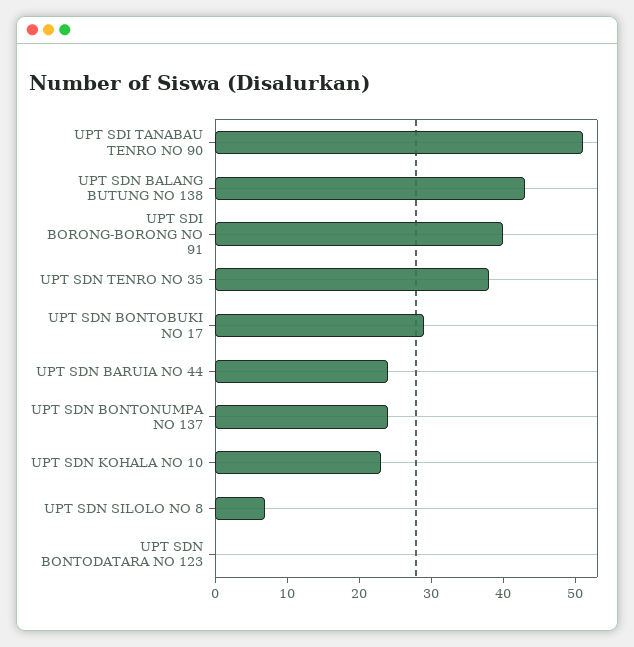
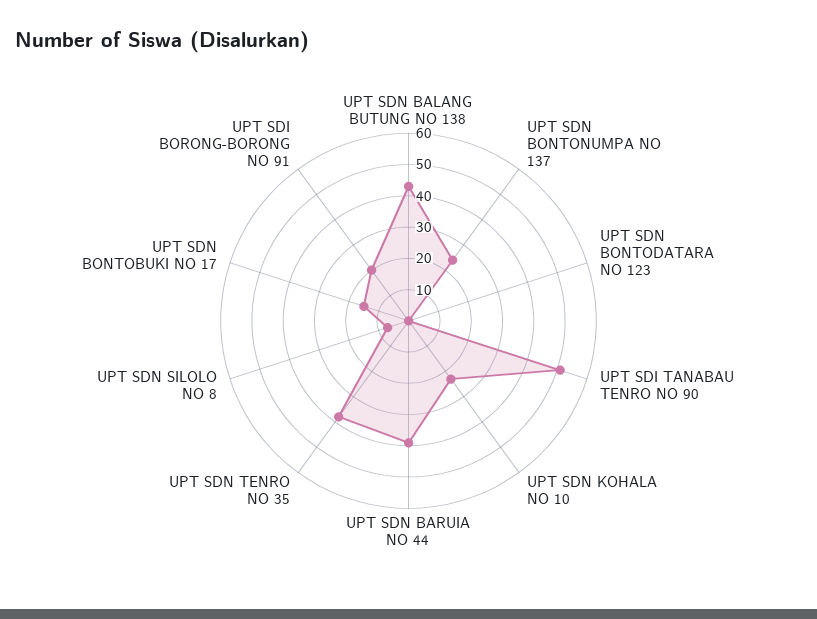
  {
    "UPT SDI TANABAU TENRO NO 90": 50,
    "UPT SDN BALANG BUTUNG NO 138": 45,
-   "UPT SDI BORONG-BORONG NO 91": 40,
+   "UPT SDI BORONG-BORONG NO 91": 20,
    "UPT SDN TENRO NO 35": 40,
-   "UPT SDN BONTOBUKI NO 17": 30,
+   "UPT SDN BONTOBUKI NO 17": 15,
-   "UPT SDN BARUIA NO 44": 25,
+   "UPT SDN BARUIA NO 44": 40,
    "UPT SDN BONTONUMPA NO 137": 25,
    "UPT SDN KOHALA NO 10": 25,
    "UPT SDN SILOLO NO 8": 5,
    "UPT SDN BONTODATARA NO 123": 0
  }

